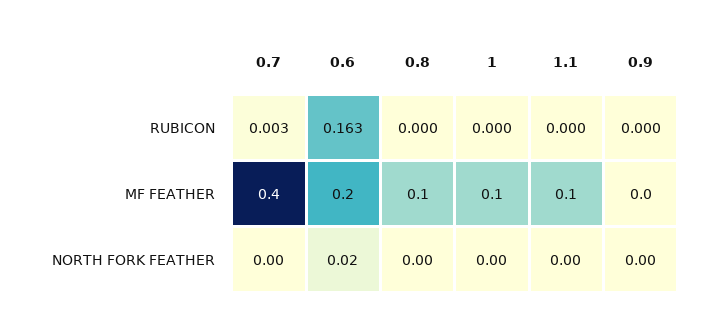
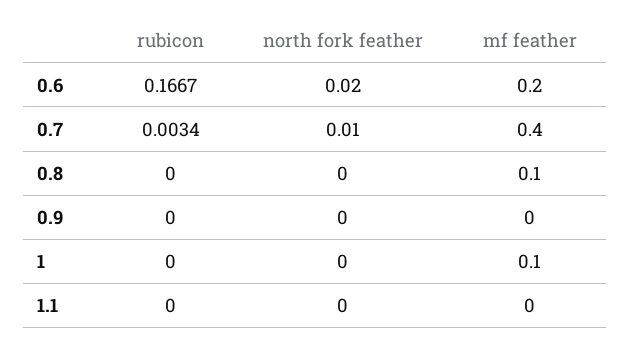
  {
    "0.7": {
      "RUBICON": 0.0034,
      "MF FEATHER": 0.4,
-     "NORTH FORK FEATHER": 0
+     "NORTH FORK FEATHER": 0.01
    },
    "0.6": {
-     "RUBICON": 0.163,
+     "RUBICON": 0.1667,
      "MF FEATHER": 0.2,
      "NORTH FORK FEATHER": 0.02
    },
    "0.8": {
      "RUBICON": 0,
      "MF FEATHER": 0.1,
      "NORTH FORK FEATHER": 0
    },
    "1": {
      "RUBICON": 0,
      "MF FEATHER": 0.1,
      "NORTH FORK FEATHER": 0
    },
    "1.1": {
      "RUBICON": 0,
-     "MF FEATHER": 0.1,
+     "MF FEATHER": 0,
      "NORTH FORK FEATHER": 0
    },
    "0.9": {
      "RUBICON": 0,
      "MF FEATHER": 0,
      "NORTH FORK FEATHER": 0
    }
  }

